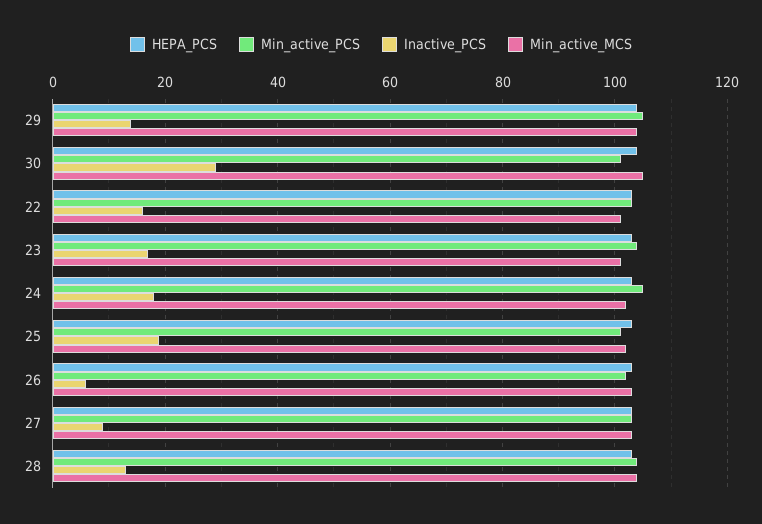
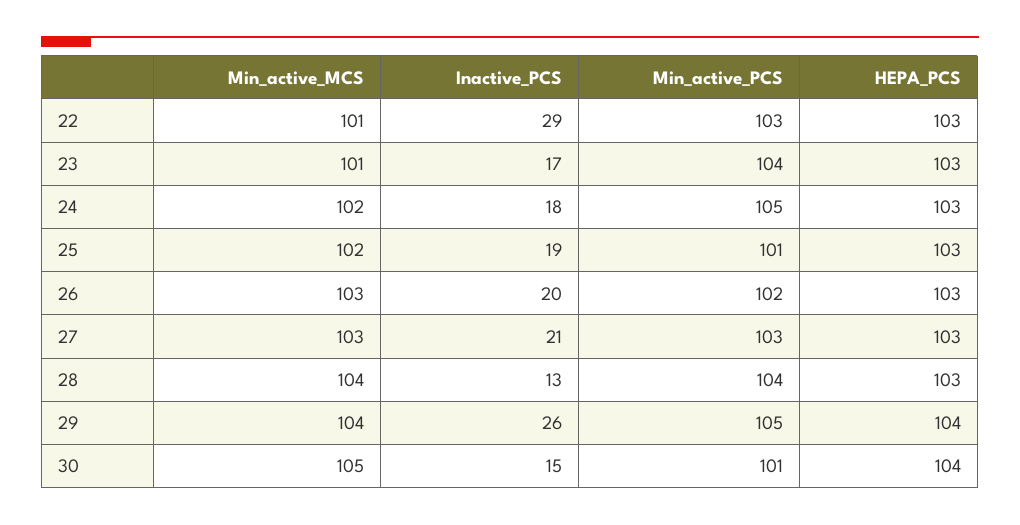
  {
    "HEPA_PCS": {
      "29": 104,
      "30": 104,
      "22": 103,
      "23": 103,
      "24": 103,
      "25": 103,
      "26": 103,
      "27": 103,
      "28": 103
    },
    "Min_active_PCS": {
      "29": 105,
      "30": 101,
      "22": 103,
      "23": 104,
      "24": 105,
      "25": 101,
      "26": 102,
      "27": 103,
      "28": 104
    },
    "Inactive_PCS": {
-     "29": 15,
+     "29": 26,
-     "30": 30,
+     "30": 15,
-     "22": 15,
+     "22": 29,
      "23": 17,
      "24": 18,
      "25": 19,
-     "26": 5,
+     "26": 20,
-     "27": 10,
+     "27": 21,
      "28": 13
    },
    "Min_active_MCS": {
      "29": 104,
      "30": 105,
      "22": 101,
      "23": 101,
      "24": 102,
      "25": 102,
      "26": 103,
      "27": 103,
      "28": 104
    }
  }

